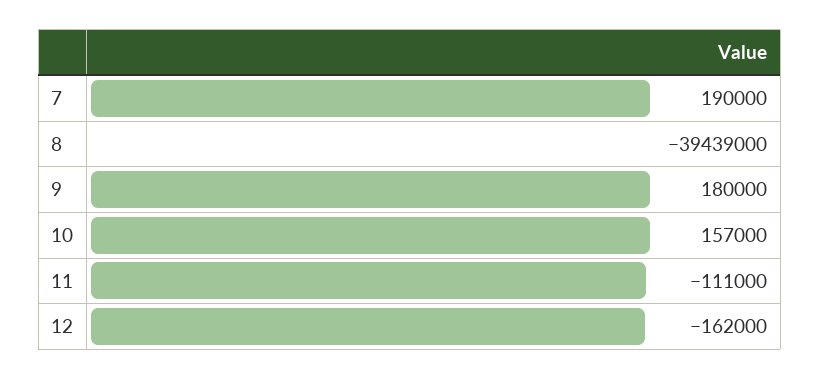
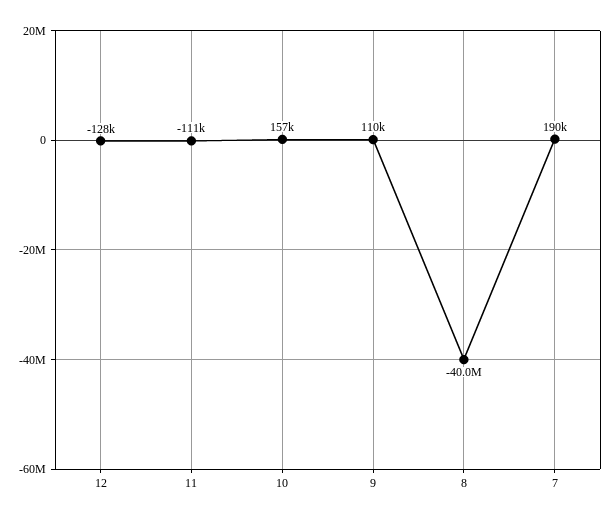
  {
    "7": 190000,
-   "8": -39439000,
+   "8": -40000000,
-   "9": 180000,
+   "9": 110000,
    "10": 157000,
    "11": -111000,
-   "12": -162000
+   "12": -128000
  }

